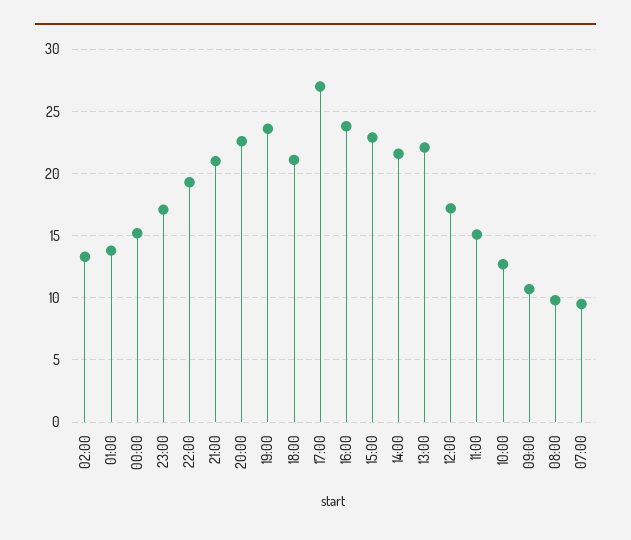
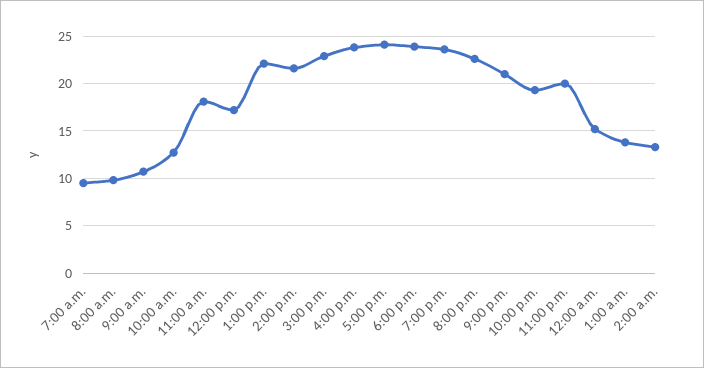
  {
    "02:00": 13.5,
    "01:00": 14,
    "00:00": 15,
-   "23:00": 17,
+   "23:00": 20,
    "22:00": 19.5,
    "21:00": 21,
    "20:00": 22.5,
    "19:00": 23.5,
-   "18:00": 21,
+   "18:00": 24,
-   "17:00": 27,
+   "17:00": 24,
    "16:00": 24,
    "15:00": 23,
    "14:00": 21.5,
    "13:00": 22,
    "12:00": 17,
-   "11:00": 15,
+   "11:00": 18,
    "10:00": 12.5,
    "09:00": 10.5,
    "08:00": 10,
    "07:00": 9.5
  }

